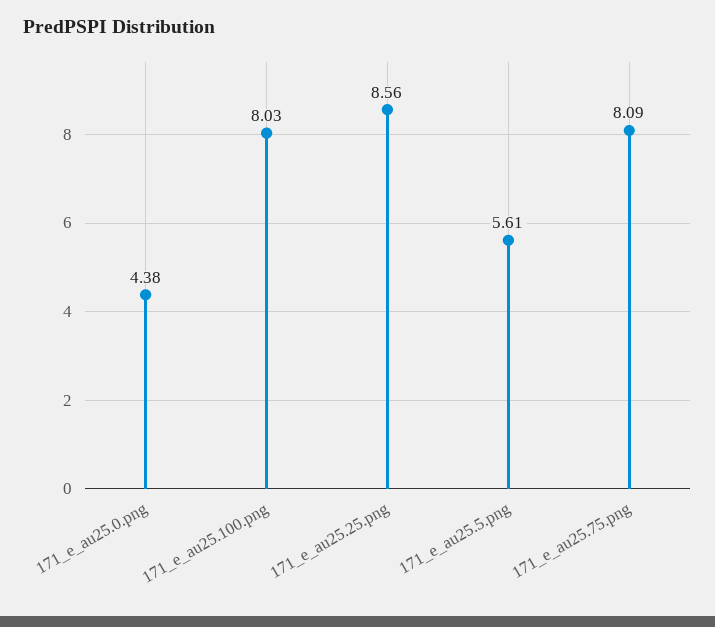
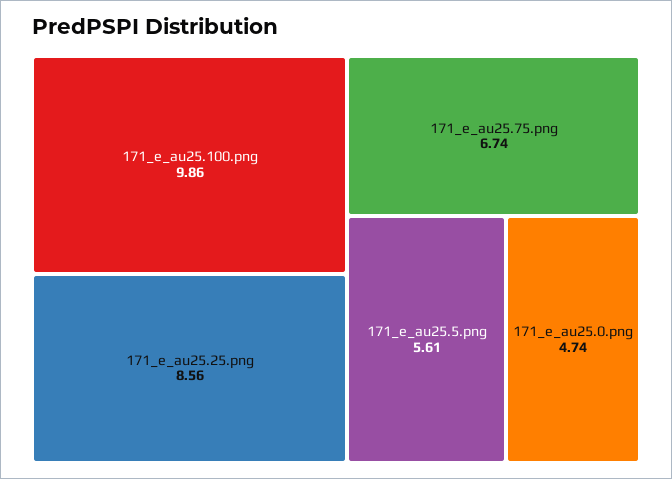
  {
-   "171_e_au25.0.png": 4.38,
+   "171_e_au25.0.png": 4.74,
-   "171_e_au25.100.png": 8.03,
+   "171_e_au25.100.png": 9.86,
    "171_e_au25.25.png": 8.56,
    "171_e_au25.5.png": 5.61,
-   "171_e_au25.75.png": 8.09
+   "171_e_au25.75.png": 6.74
  }

